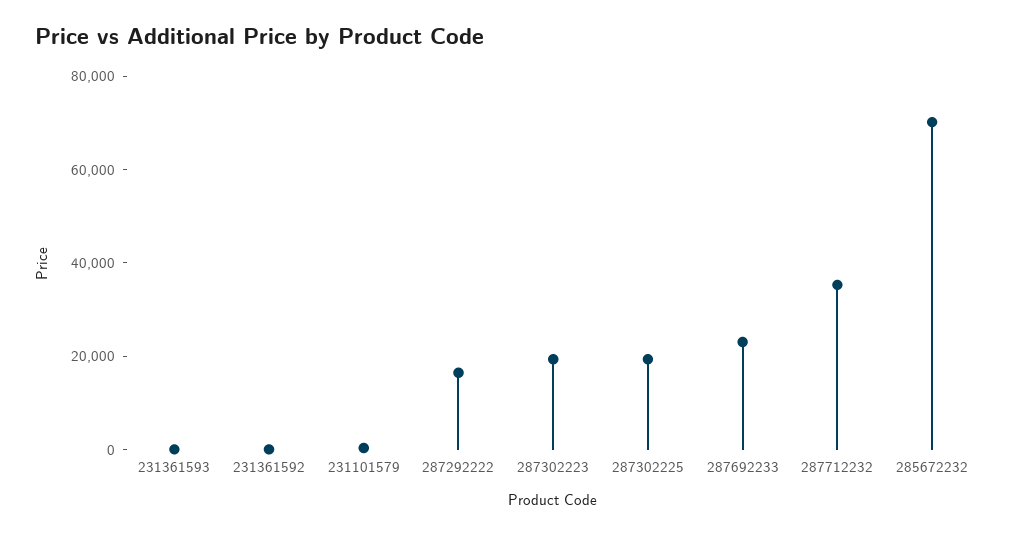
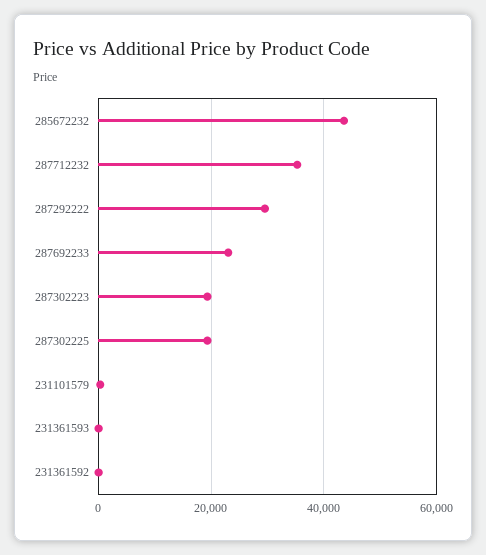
  {
    "231361593": 0,
    "231361592": 0,
    "231101579": 0,
-   "287292222": 15000,
+   "287292222": 30000,
    "287302223": 20000,
    "287302225": 20000,
    "287692233": 24000,
    "287712232": 36000,
-   "285672232": 70000
+   "285672232": 44000
  }

